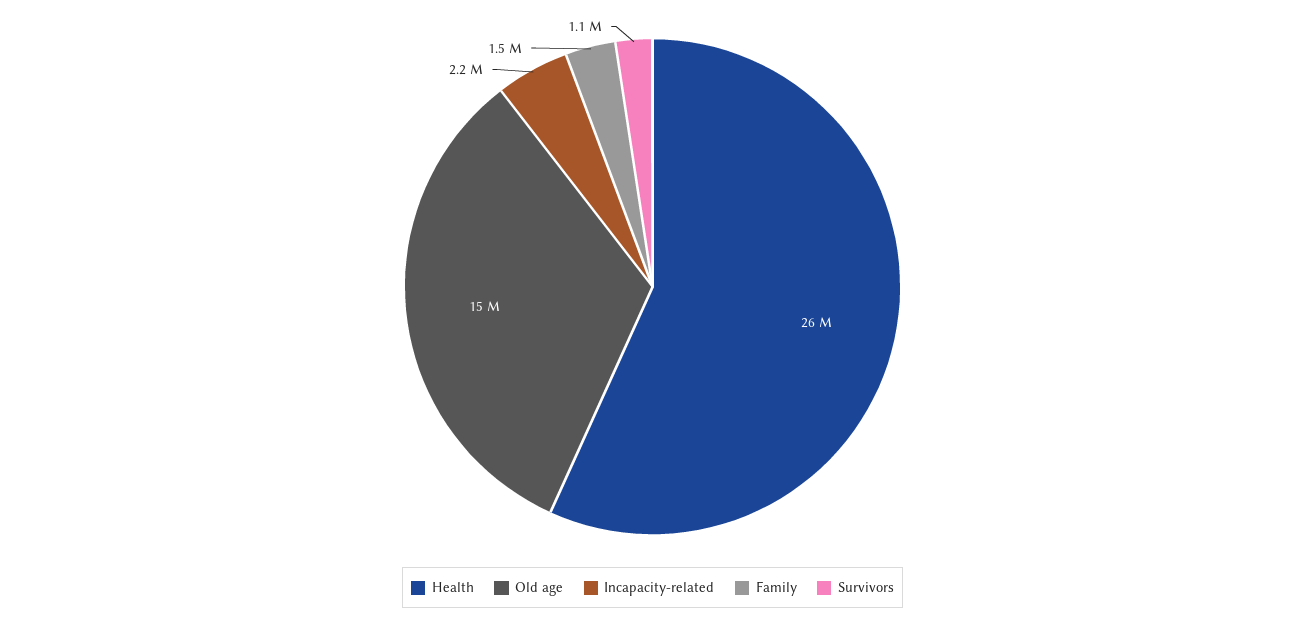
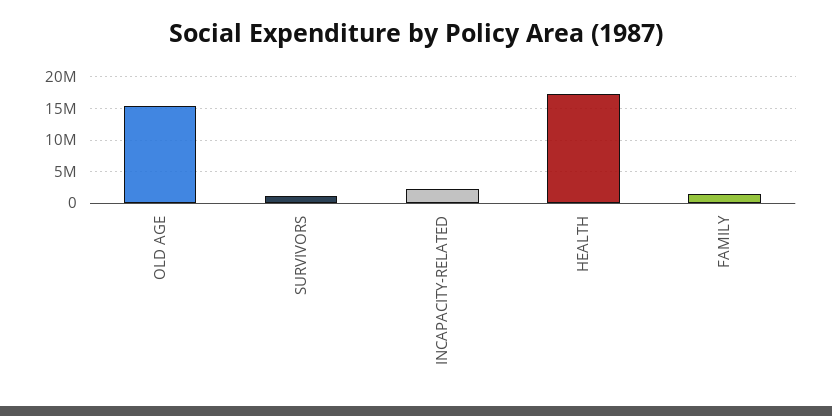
  {
-   "Health": 26000000,
+   "Health": 17000000,
    "Old age": 15000000,
    "Incapacity-related": 2200000,
    "Family": 1500000,
    "Survivors": 1100000
  }

